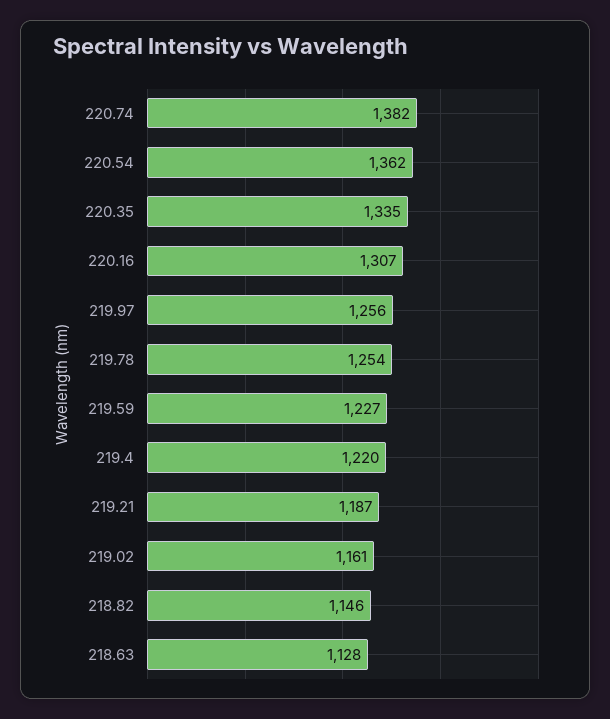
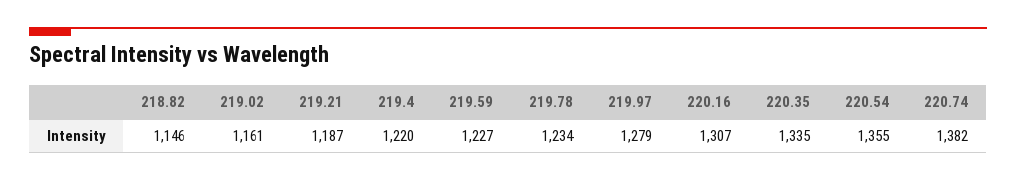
  {
    "220.74": 1382,
-   "220.54": 1362,
+   "220.54": 1355,
    "220.35": 1335,
    "220.16": 1307,
-   "219.97": 1256,
+   "219.97": 1279,
-   "219.78": 1254,
+   "219.78": 1234,
    "219.59": 1227,
    "219.4": 1220,
    "219.21": 1187,
    "219.02": 1161,
-   "218.82": 1146,
+   "218.82": 1146
-   "218.63": 1128
  }

